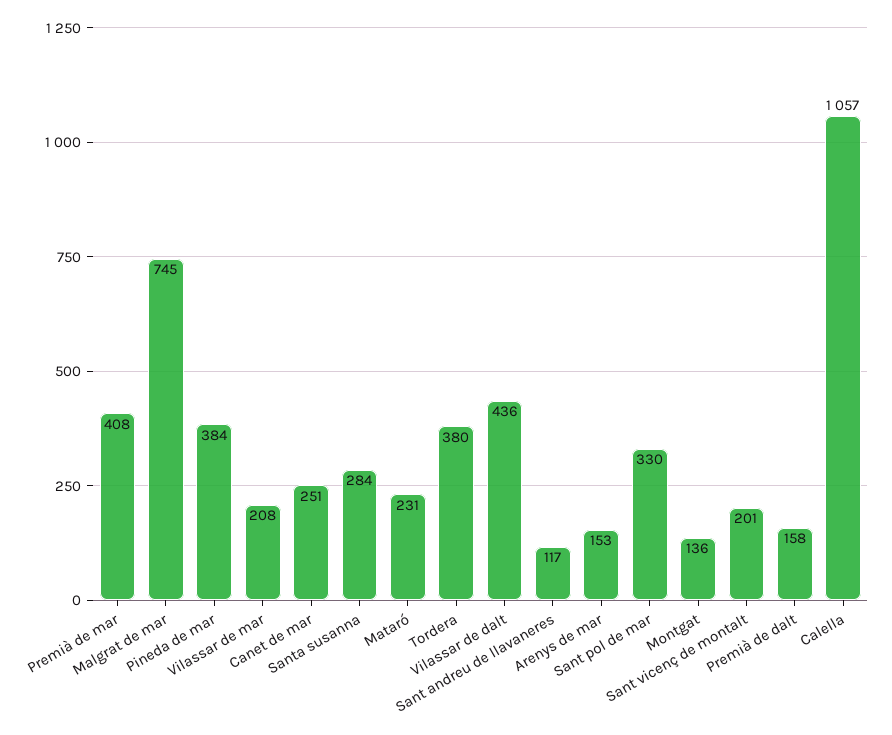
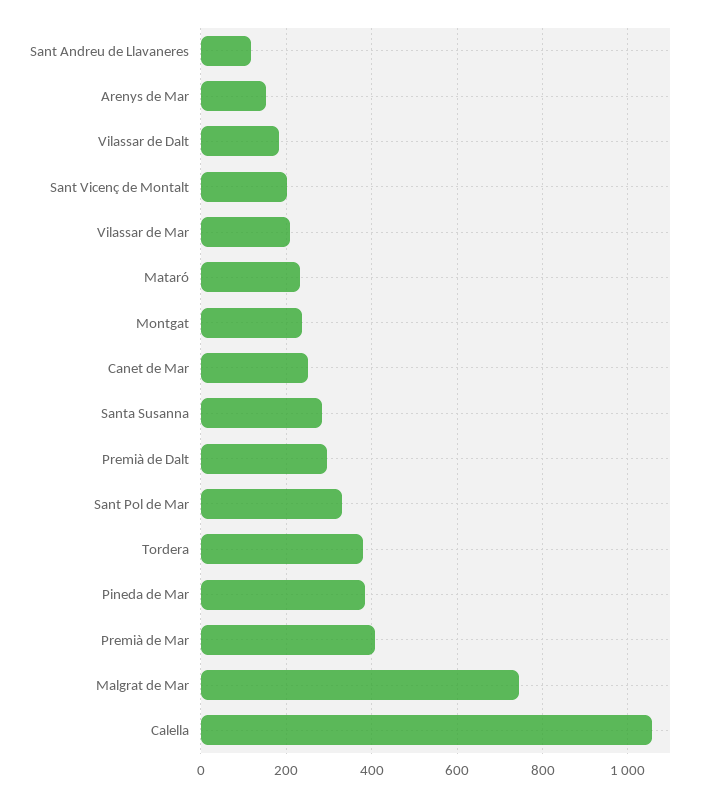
  {
    "Premià de mar": 408,
    "Malgrat de mar": 745,
    "Pineda de mar": 384,
    "Vilassar de mar": 208,
    "Canet de mar": 251,
    "Santa susanna": 284,
    "Mataró": 231,
    "Tordera": 380,
-   "Vilassar de dalt": 436,
+   "Vilassar de dalt": 180,
    "Sant andreu de llavaneres": 117,
    "Arenys de mar": 153,
    "Sant pol de mar": 330,
-   "Montgat": 136,
+   "Montgat": 240,
    "Sant vicenç de montalt": 201,
-   "Premià de dalt": 158,
+   "Premià de dalt": 300,
    "Calella": 1057
  }

